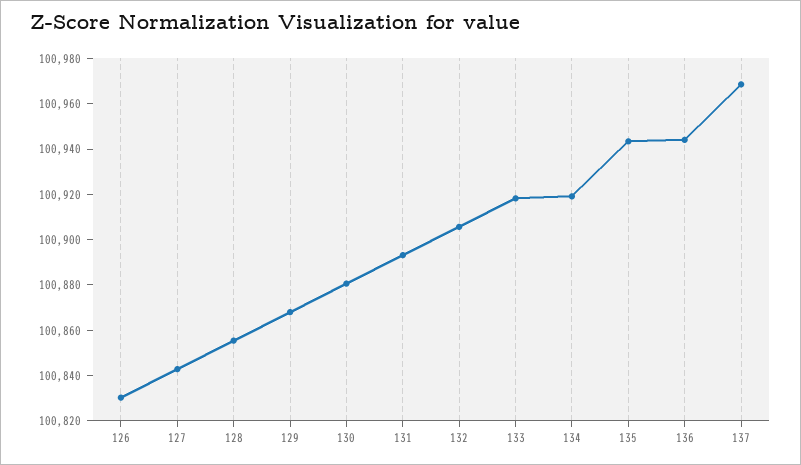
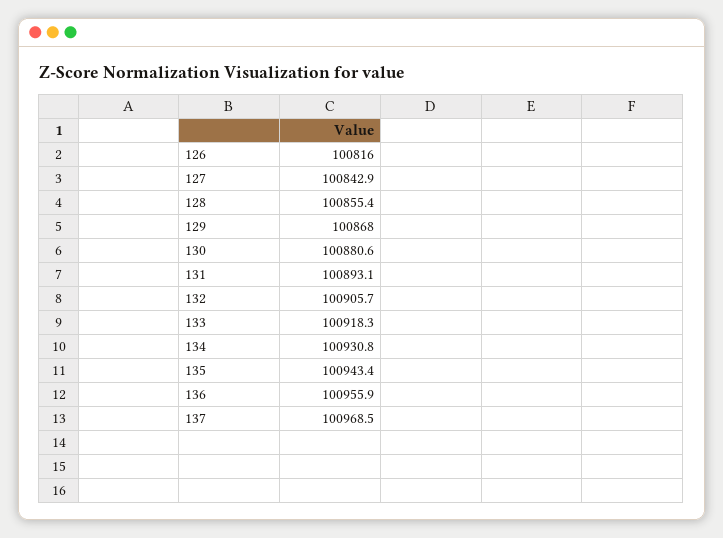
  {
-   "126": 100830,
+   "126": 100816,
    "127": 100842.9,
    "128": 100855.4,
    "129": 100868,
    "130": 100880.6,
    "131": 100893.1,
    "132": 100905.7,
    "133": 100918.3,
-   "134": 100920,
+   "134": 100930.8,
    "135": 100943.4,
-   "136": 100945,
+   "136": 100955.9,
    "137": 100968.5
  }

